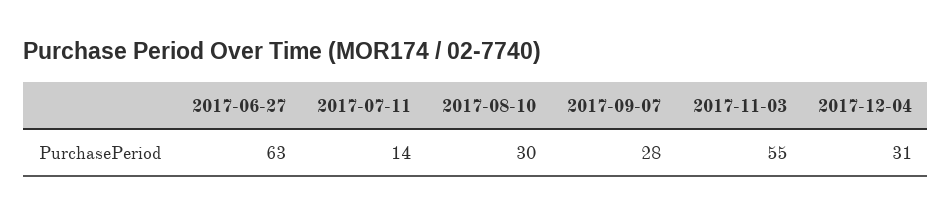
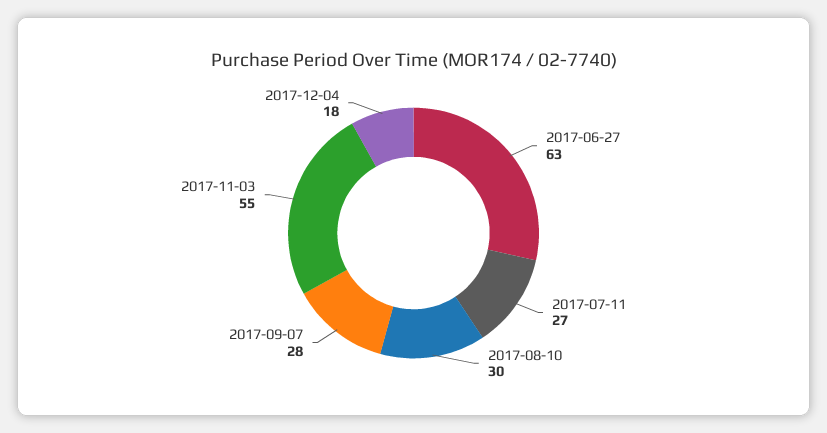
  {
    "2017-06-27": 63,
-   "2017-07-11": 14,
+   "2017-07-11": 27,
    "2017-08-10": 30,
    "2017-09-07": 28,
    "2017-11-03": 55,
-   "2017-12-04": 31
+   "2017-12-04": 18
  }

